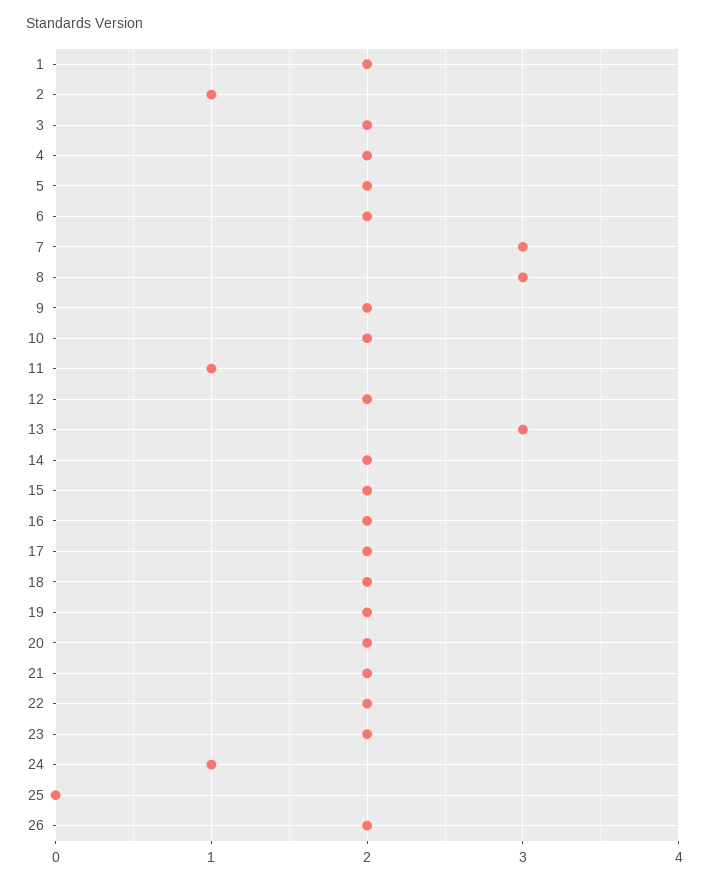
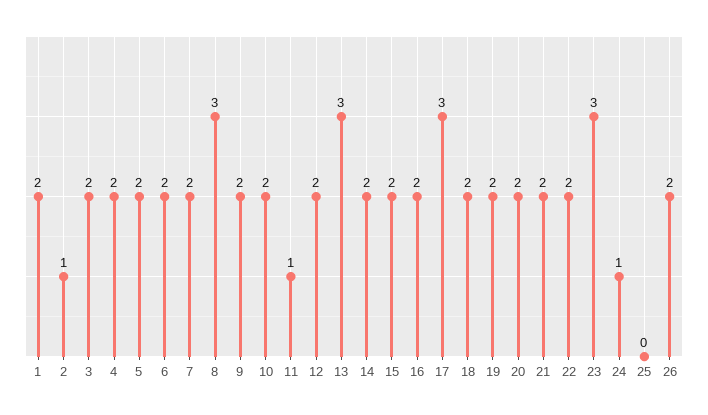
  {
    "1": 2,
    "2": 1,
    "3": 2,
    "4": 2,
    "5": 2,
    "6": 2,
-   "7": 3,
+   "7": 2,
    "8": 3,
    "9": 2,
    "10": 2,
    "11": 1,
    "12": 2,
    "13": 3,
    "14": 2,
    "15": 2,
    "16": 2,
-   "17": 2,
+   "17": 3,
    "18": 2,
    "19": 2,
    "20": 2,
    "21": 2,
    "22": 2,
-   "23": 2,
+   "23": 3,
    "24": 1,
    "25": 0,
    "26": 2
  }

